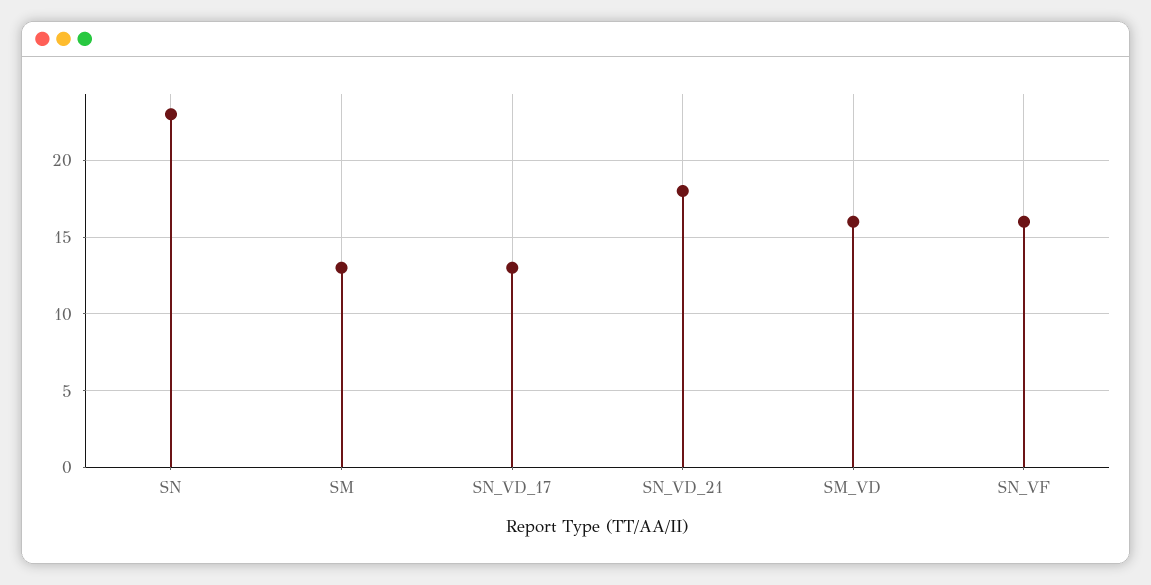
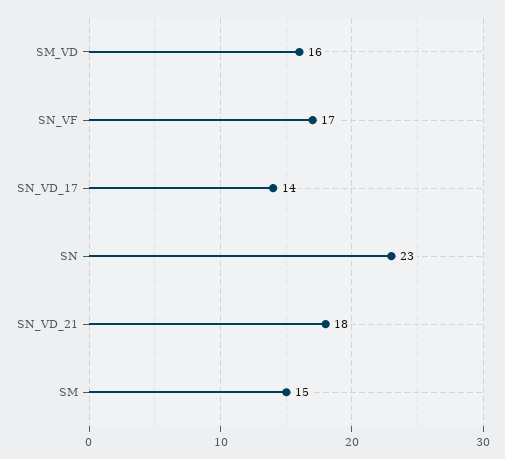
  {
    "SN": 23,
-   "SM": 13,
+   "SM": 15,
-   "SN_VD_17": 13,
+   "SN_VD_17": 14,
    "SN_VD_21": 18,
    "SM_VD": 16,
-   "SN_VF": 16
+   "SN_VF": 17
  }

